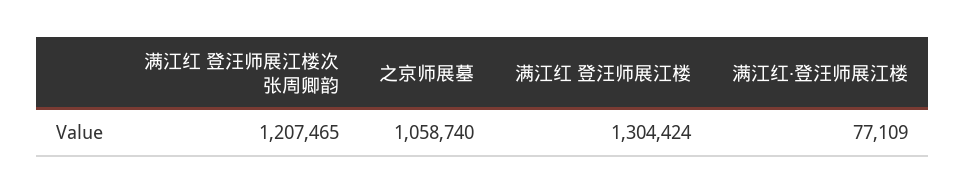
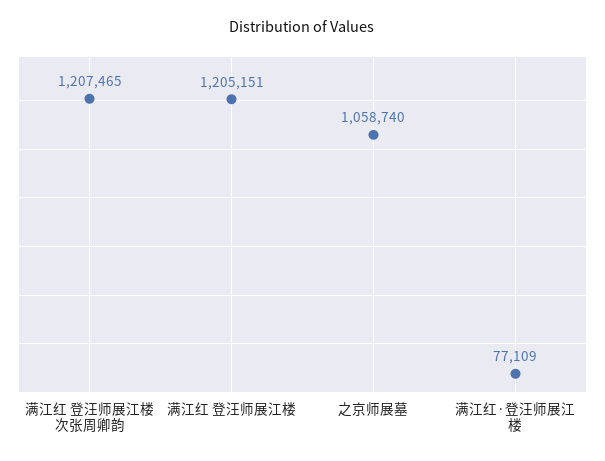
  {
    "满江红 登汪师展江楼次张周卿韵": 1207465,
    "之京师展墓": 1058740,
-   "满江红 登汪师展江楼": 1304424,
+   "满江红 登汪师展江楼": 1205151,
    "满江红·登汪师展江楼": 77109
  }

